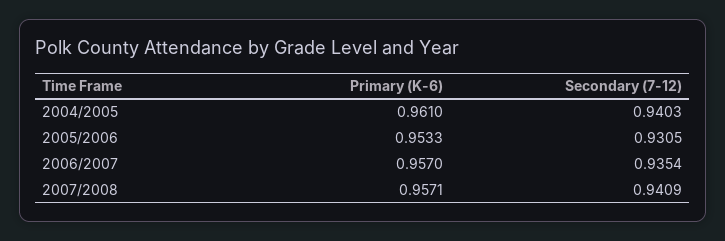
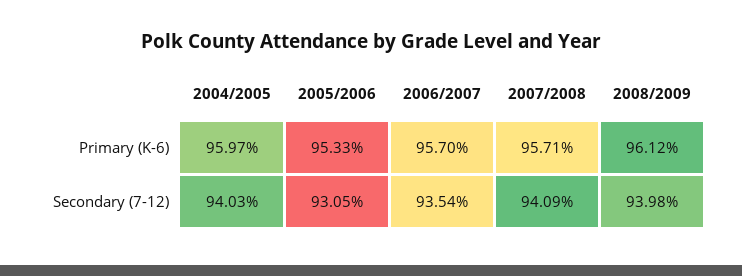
  {
    "Primary (K-6)": {
-     "2004/2005": 0.961,
+     "2004/2005": 0.9597,
      "2005/2006": 0.9533,
      "2006/2007": 0.957,
-     "2007/2008": 0.9571
+     "2007/2008": 0.9571,
+     "2008/2009": 0.9612
    },
    "Secondary (7-12)": {
      "2004/2005": 0.9403,
      "2005/2006": 0.9305,
      "2006/2007": 0.9354,
-     "2007/2008": 0.9409
+     "2007/2008": 0.9409,
+     "2008/2009": 0.9398
    }
  }

